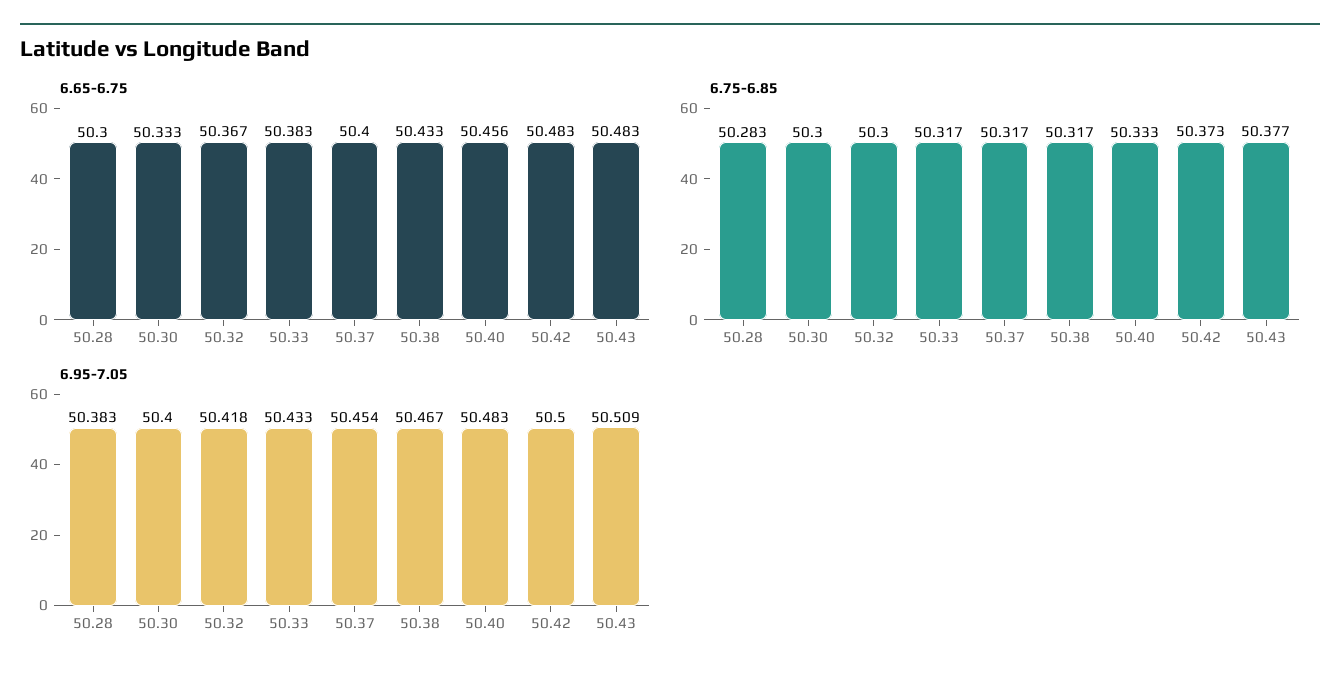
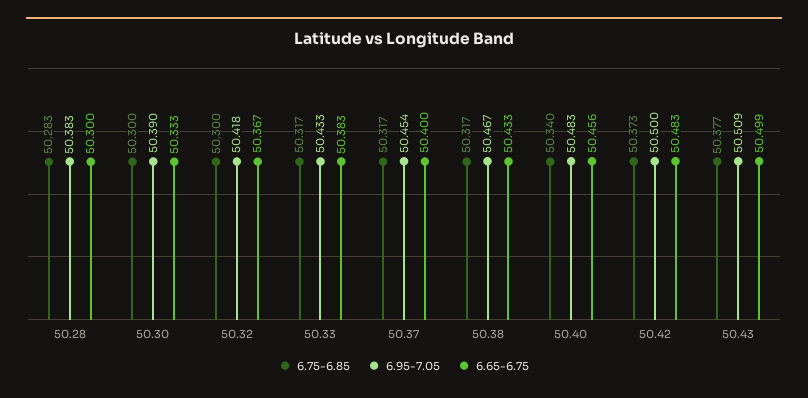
  {
    "6.65-6.75": {
      "50.28": 50.3,
      "50.30": 50.333,
      "50.32": 50.367,
      "50.33": 50.383,
      "50.37": 50.4,
      "50.38": 50.433,
      "50.40": 50.456,
      "50.42": 50.483,
-     "50.43": 50.483
+     "50.43": 50.499
    },
    "6.75-6.85": {
      "50.28": 50.283,
      "50.30": 50.3,
      "50.32": 50.3,
      "50.33": 50.317,
      "50.37": 50.317,
      "50.38": 50.317,
-     "50.40": 50.333,
+     "50.40": 50.34,
      "50.42": 50.373,
      "50.43": 50.377
    },
    "6.95-7.05": {
      "50.28": 50.383,
-     "50.30": 50.4,
+     "50.30": 50.39,
      "50.32": 50.418,
      "50.33": 50.433,
      "50.37": 50.454,
      "50.38": 50.467,
      "50.40": 50.483,
      "50.42": 50.5,
      "50.43": 50.509
    }
  }

